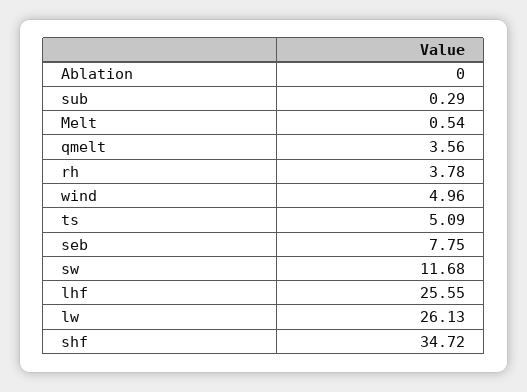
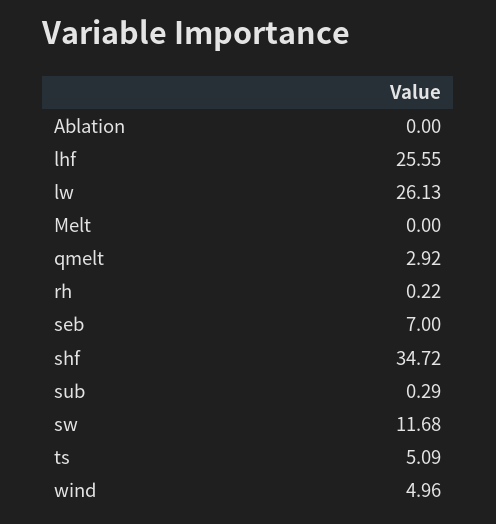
  {
    "Ablation": 0,
    "sub": 0.29,
-   "Melt": 0.54,
+   "Melt": 0,
-   "qmelt": 3.56,
+   "qmelt": 2.92,
-   "rh": 3.78,
+   "rh": 0.22,
    "wind": 4.96,
    "ts": 5.09,
-   "seb": 7.75,
+   "seb": 7,
    "sw": 11.68,
    "lhf": 25.55,
    "lw": 26.13,
    "shf": 34.72
  }

